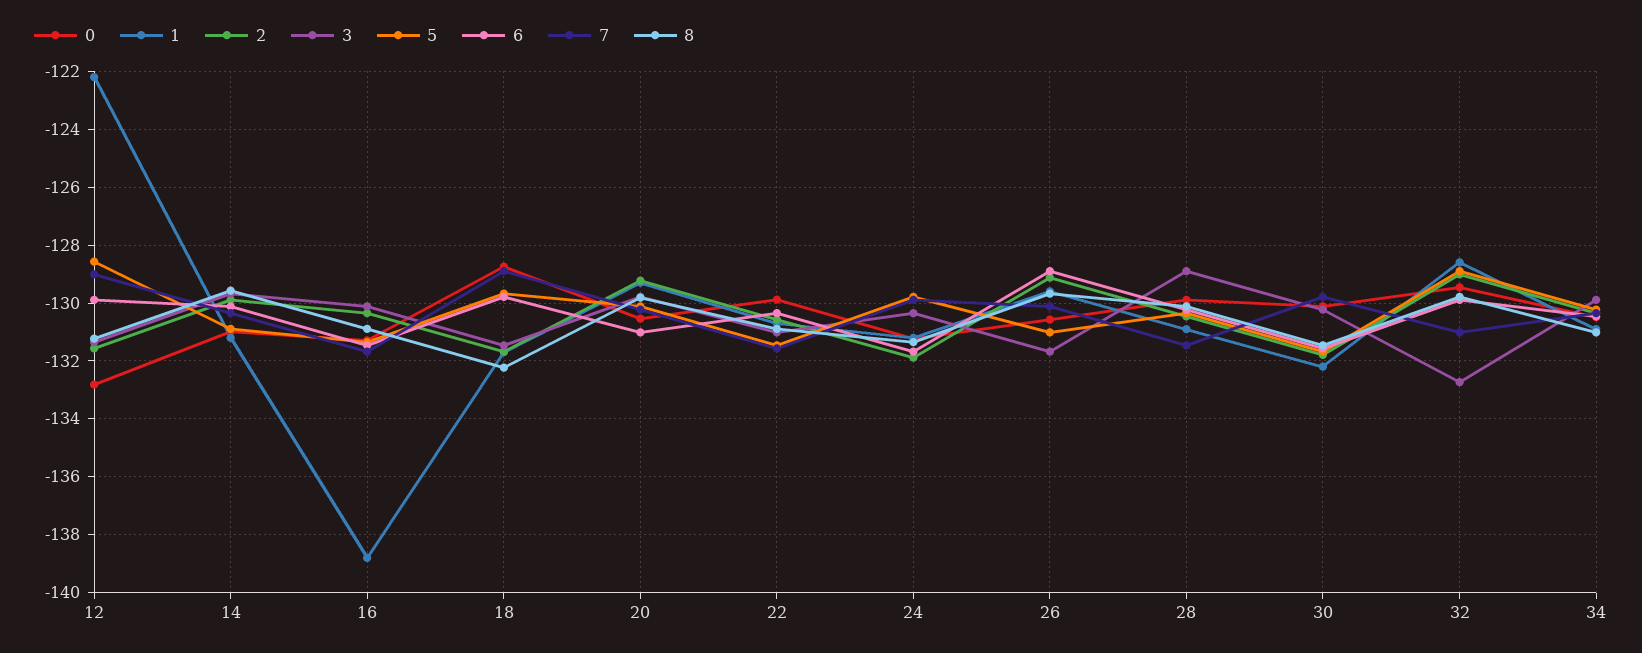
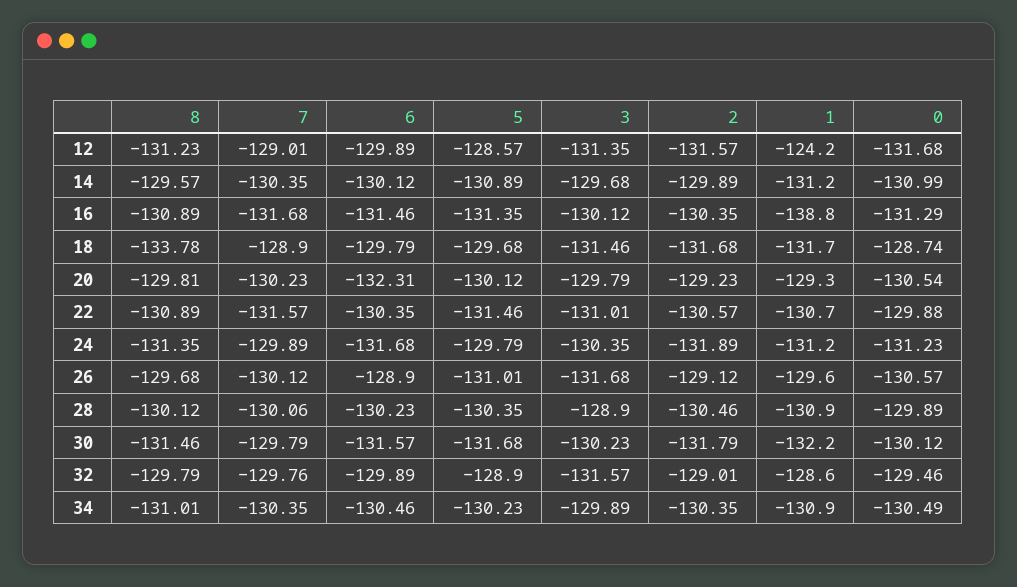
  {
    "0": {
-     "12": -132.75,
+     "12": -131.68,
      "14": -130.99,
      "16": -131.29,
      "18": -128.74,
      "20": -130.54,
      "22": -129.88,
      "24": -131.23,
      "26": -130.57,
      "28": -129.89,
      "30": -130.12,
      "32": -129.46,
      "34": -130.49
    },
    "1": {
-     "12": -122.25,
+     "12": -124.2,
      "14": -131.2,
      "16": -138.8,
      "18": -131.7,
      "20": -129.3,
      "22": -130.7,
      "24": -131.2,
      "26": -129.6,
      "28": -130.9,
      "30": -132.2,
      "32": -128.6,
      "34": -130.9
    },
    "2": {
      "12": -131.57,
      "14": -129.89,
      "16": -130.35,
      "18": -131.68,
      "20": -129.23,
      "22": -130.57,
      "24": -131.89,
      "26": -129.12,
      "28": -130.46,
      "30": -131.79,
      "32": -129.01,
      "34": -130.35
    },
    "3": {
      "12": -131.35,
      "14": -129.68,
      "16": -130.12,
      "18": -131.46,
      "20": -129.79,
      "22": -131.01,
      "24": -130.35,
      "26": -131.68,
      "28": -128.9,
      "30": -130.23,
-     "32": -132.75,
+     "32": -131.57,
      "34": -129.89
    },
    "5": {
      "12": -128.57,
      "14": -130.89,
      "16": -131.35,
      "18": -129.68,
      "20": -130.12,
      "22": -131.46,
      "24": -129.79,
      "26": -131.01,
      "28": -130.35,
      "30": -131.68,
      "32": -128.9,
      "34": -130.23
    },
    "6": {
      "12": -129.89,
      "14": -130.12,
      "16": -131.46,
      "18": -129.79,
-     "20": -131,
+     "20": -132.31,
      "22": -130.35,
      "24": -131.68,
      "26": -128.9,
      "28": -130.23,
      "30": -131.57,
      "32": -129.89,
      "34": -130.46
    },
    "7": {
      "12": -129.01,
      "14": -130.35,
      "16": -131.68,
      "18": -128.9,
      "20": -130.23,
      "22": -131.57,
      "24": -129.89,
      "26": -130.12,
-     "28": -131.5,
+     "28": -130.06,
      "30": -129.79,
-     "32": -131,
+     "32": -129.76,
      "34": -130.35
    },
    "8": {
      "12": -131.23,
      "14": -129.57,
      "16": -130.89,
-     "18": -132.25,
+     "18": -133.78,
      "20": -129.81,
      "22": -130.89,
      "24": -131.35,
      "26": -129.68,
      "28": -130.12,
      "30": -131.46,
      "32": -129.79,
      "34": -131.01
    }
  }

